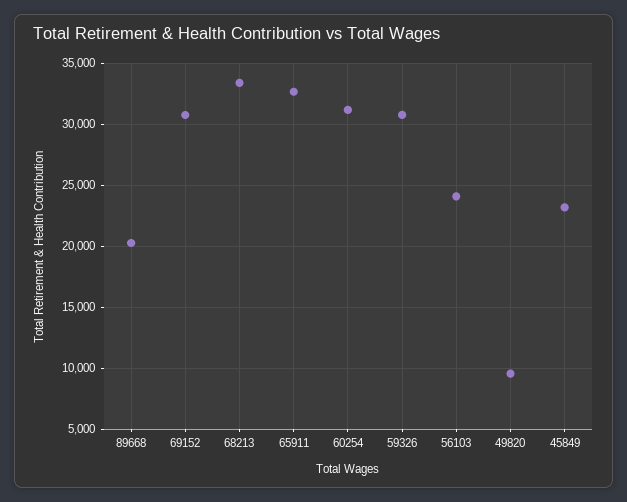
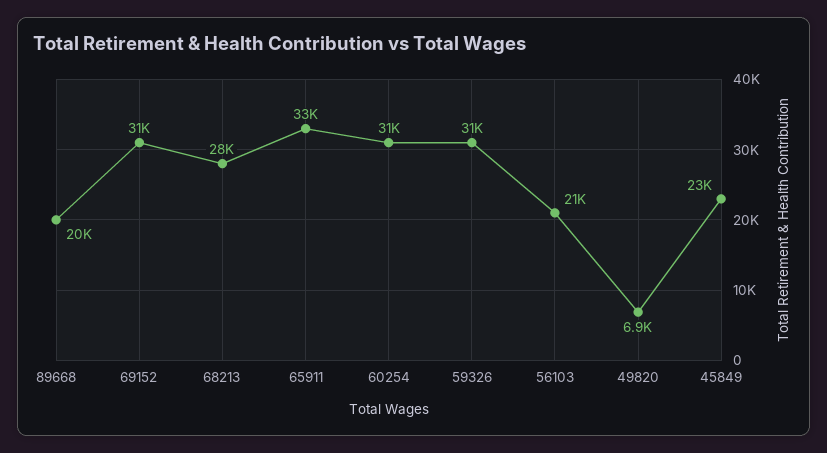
  {
    "89668": 20000,
    "69152": 31000,
-   "68213": 33500,
+   "68213": 28000,
    "65911": 33000,
    "60254": 31000,
    "59326": 31000,
-   "56103": 24000,
+   "56103": 21000,
-   "49820": 9500,
+   "49820": 6900,
    "45849": 23000
  }

